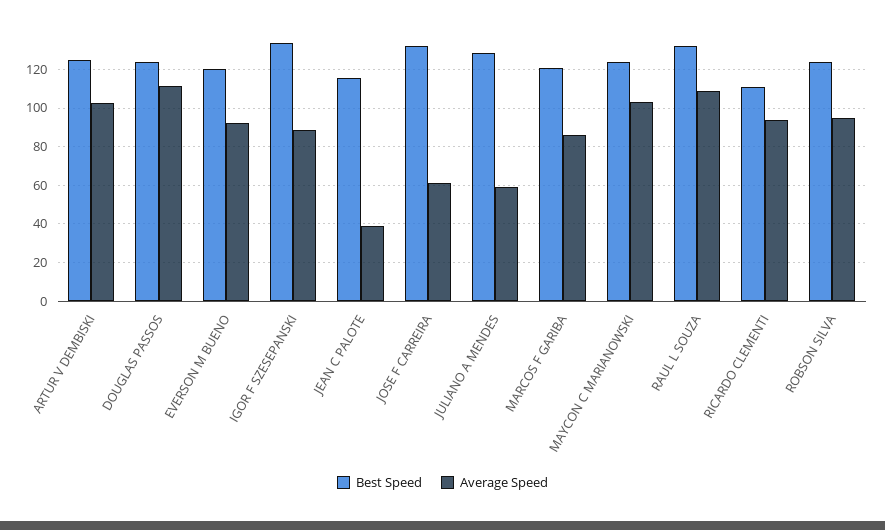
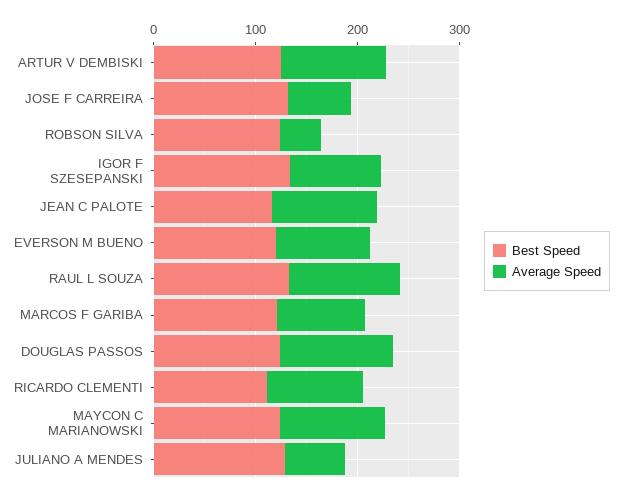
  {
    "Best Speed": {
      "ARTUR V DEMBISKI": 125,
      "DOUGLAS PASSOS": 125,
      "EVERSON M BUENO": 120,
      "IGOR F SZESEPANSKI": 135,
      "JEAN C PALOTE": 115,
      "JOSE F CARREIRA": 130,
      "JULIANO A MENDES": 130,
      "MARCOS F GARIBA": 120,
      "MAYCON C MARIANOWSKI": 125,
      "RAUL L SOUZA": 130,
      "RICARDO CLEMENTI": 110,
      "ROBSON SILVA": 125
    },
    "Average Speed": {
      "ARTUR V DEMBISKI": 105,
      "DOUGLAS PASSOS": 110,
      "EVERSON M BUENO": 90,
      "IGOR F SZESEPANSKI": 90,
-     "JEAN C PALOTE": 40,
+     "JEAN C PALOTE": 100,
      "JOSE F CARREIRA": 60,
      "JULIANO A MENDES": 60,
      "MARCOS F GARIBA": 85,
      "MAYCON C MARIANOWSKI": 105,
      "RAUL L SOUZA": 110,
      "RICARDO CLEMENTI": 95,
-     "ROBSON SILVA": 95
+     "ROBSON SILVA": 40
    }
  }

